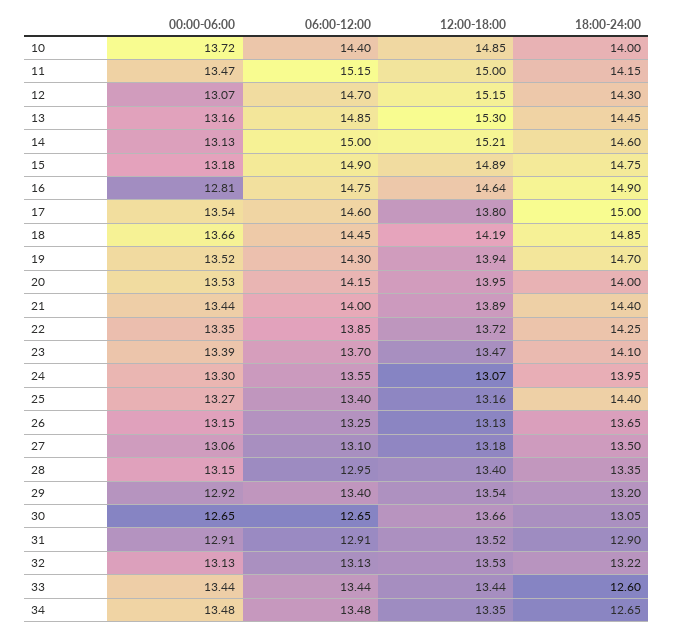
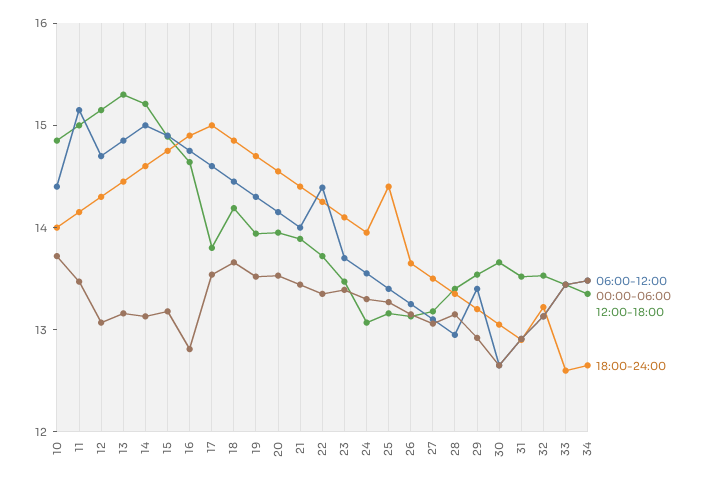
  {
    "00:00-06:00": {
      "10": 13.72,
      "11": 13.47,
      "12": 13.07,
      "13": 13.16,
      "14": 13.13,
      "15": 13.18,
      "16": 12.81,
      "17": 13.54,
      "18": 13.66,
      "19": 13.52,
      "20": 13.53,
      "21": 13.44,
      "22": 13.35,
      "23": 13.39,
      "24": 13.3,
      "25": 13.27,
      "26": 13.15,
      "27": 13.06,
      "28": 13.15,
      "29": 12.92,
      "30": 12.65,
      "31": 12.91,
      "32": 13.13,
      "33": 13.44,
      "34": 13.48
    },
    "06:00-12:00": {
      "10": 14.4,
      "11": 15.15,
      "12": 14.7,
      "13": 14.85,
      "14": 15,
      "15": 14.9,
      "16": 14.75,
      "17": 14.6,
      "18": 14.45,
      "19": 14.3,
      "20": 14.15,
      "21": 14,
-     "22": 13.85,
+     "22": 14.4,
      "23": 13.7,
      "24": 13.55,
      "25": 13.4,
      "26": 13.25,
      "27": 13.1,
      "28": 12.95,
      "29": 13.4,
      "30": 12.65,
      "31": 12.91,
      "32": 13.13,
      "33": 13.44,
      "34": 13.48
    },
    "12:00-18:00": {
      "10": 14.85,
      "11": 15,
      "12": 15.15,
      "13": 15.3,
      "14": 15.21,
      "15": 14.89,
      "16": 14.64,
      "17": 13.8,
      "18": 14.19,
      "19": 13.94,
      "20": 13.95,
      "21": 13.89,
      "22": 13.72,
      "23": 13.47,
      "24": 13.07,
      "25": 13.16,
      "26": 13.13,
      "27": 13.18,
      "28": 13.4,
      "29": 13.54,
      "30": 13.66,
      "31": 13.52,
      "32": 13.53,
      "33": 13.44,
      "34": 13.35
    },
    "18:00-24:00": {
      "10": 14,
      "11": 14.15,
      "12": 14.3,
      "13": 14.45,
      "14": 14.6,
      "15": 14.75,
      "16": 14.9,
      "17": 15,
      "18": 14.85,
      "19": 14.7,
-     "20": 14,
+     "20": 14.6,
      "21": 14.4,
      "22": 14.25,
      "23": 14.1,
      "24": 13.95,
      "25": 14.4,
      "26": 13.65,
      "27": 13.5,
      "28": 13.35,
      "29": 13.2,
      "30": 13.05,
      "31": 12.9,
      "32": 13.22,
      "33": 12.6,
      "34": 12.65
    }
  }

